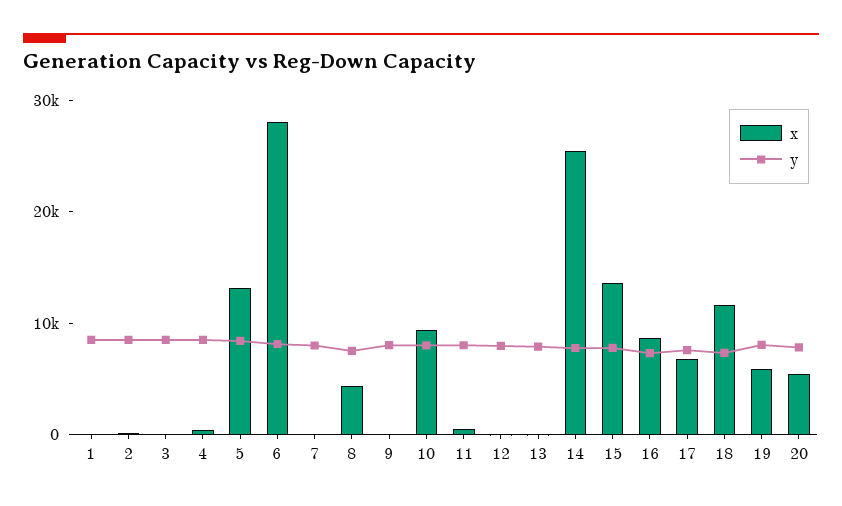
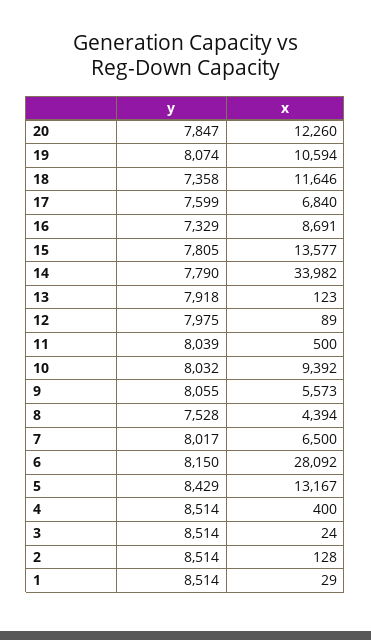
  {
    "x": {
      "1": 29,
      "2": 128,
      "3": 24,
      "4": 400,
      "5": 13167,
      "6": 28092,
-     "7": 0,
+     "7": 6500,
      "8": 4394,
-     "9": 0,
+     "9": 5573,
      "10": 9392,
      "11": 500,
      "12": 89,
      "13": 123,
-     "14": 26000,
+     "14": 33982,
      "15": 13577,
      "16": 8691,
      "17": 6840,
      "18": 11646,
-     "19": 6000,
+     "19": 10594,
-     "20": 6000
+     "20": 12260
    },
    "y": {
      "1": 8514,
      "2": 8514,
      "3": 8514,
      "4": 8514,
      "5": 8429,
      "6": 8150,
      "7": 8017,
      "8": 7528,
      "9": 8055,
      "10": 8032,
      "11": 8039,
      "12": 7975,
      "13": 7918,
      "14": 7790,
      "15": 7805,
      "16": 7329,
      "17": 7599,
      "18": 7358,
      "19": 8074,
      "20": 7847
    }
  }

